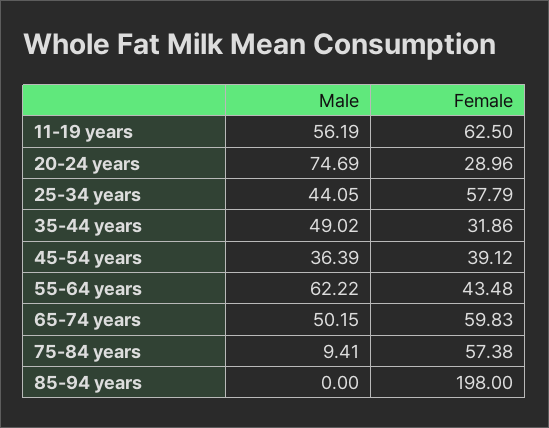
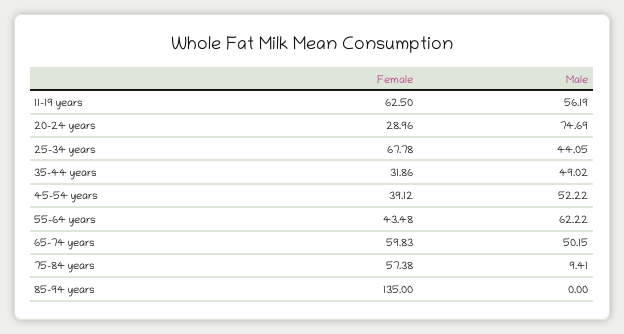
  {
    "Male": {
      "11-19 years": 56.19,
      "20-24 years": 74.69,
      "25-34 years": 44.05,
      "35-44 years": 49.02,
-     "45-54 years": 36.39,
+     "45-54 years": 52.22,
      "55-64 years": 62.22,
      "65-74 years": 50.15,
      "75-84 years": 9.41,
      "85-94 years": 0
    },
    "Female": {
      "11-19 years": 62.5,
      "20-24 years": 28.96,
-     "25-34 years": 57.79,
+     "25-34 years": 67.78,
      "35-44 years": 31.86,
      "45-54 years": 39.12,
      "55-64 years": 43.48,
      "65-74 years": 59.83,
      "75-84 years": 57.38,
-     "85-94 years": 198
+     "85-94 years": 135
    }
  }

